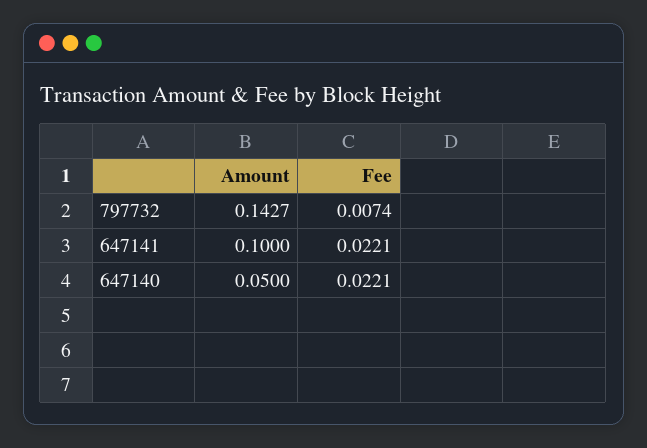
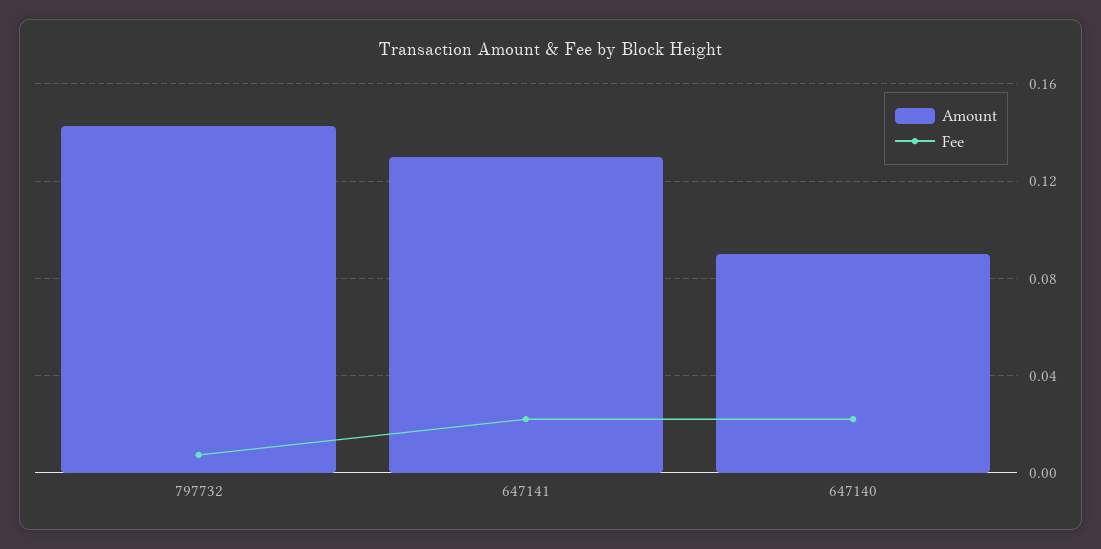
  {
    "Amount": {
      "797732": 0.1427,
-     "647141": 0.1,
+     "647141": 0.13,
-     "647140": 0.05
+     "647140": 0.09
    },
    "Fee": {
      "797732": 0.0074,
      "647141": 0.0221,
      "647140": 0.0221
    }
  }

